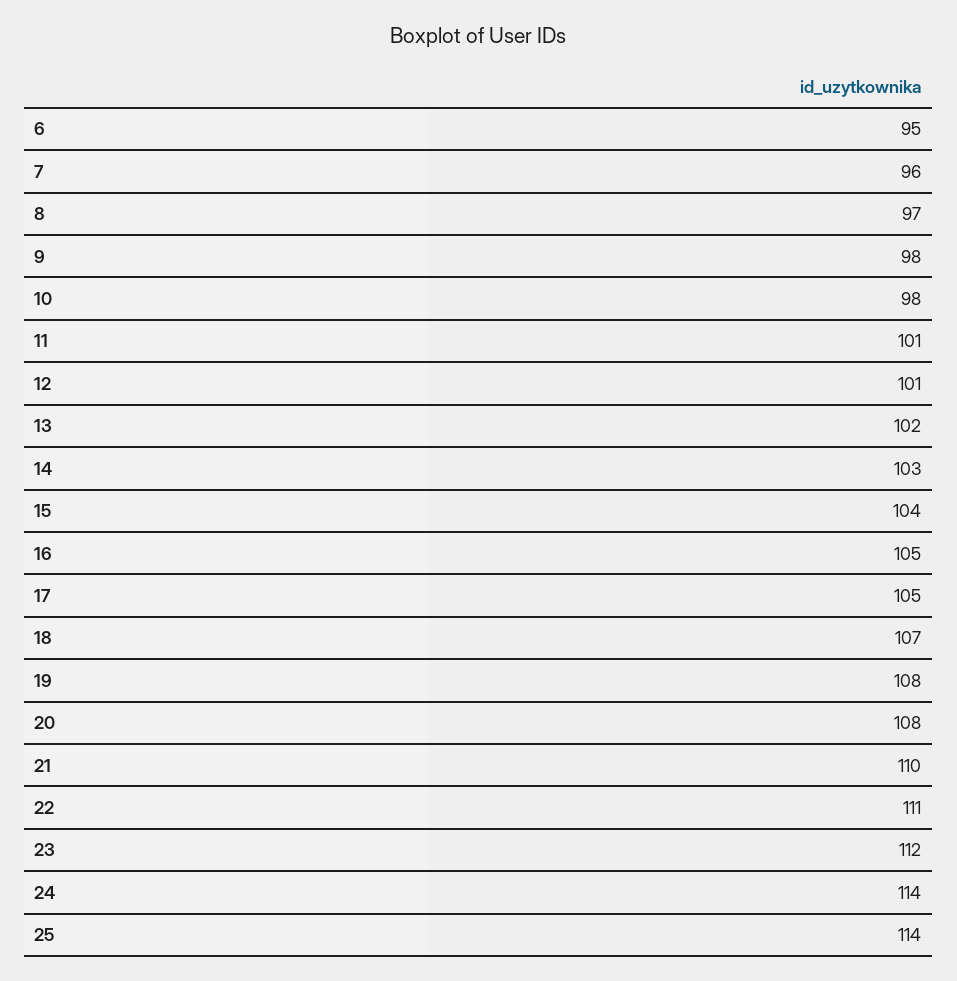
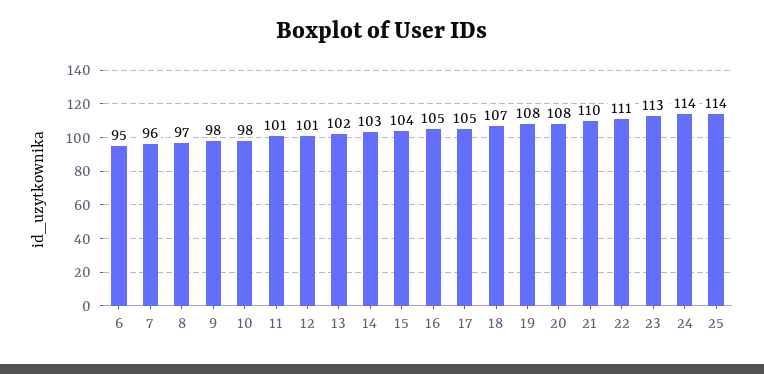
  {
    "6": 95,
    "7": 96,
    "8": 97,
    "9": 98,
    "10": 98,
    "11": 101,
    "12": 101,
    "13": 102,
    "14": 103,
    "15": 104,
    "16": 105,
    "17": 105,
    "18": 107,
    "19": 108,
    "20": 108,
    "21": 110,
    "22": 111,
-   "23": 112,
+   "23": 113,
    "24": 114,
    "25": 114
  }

